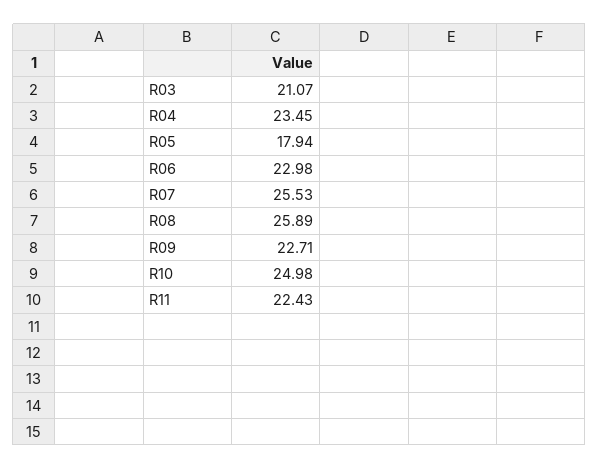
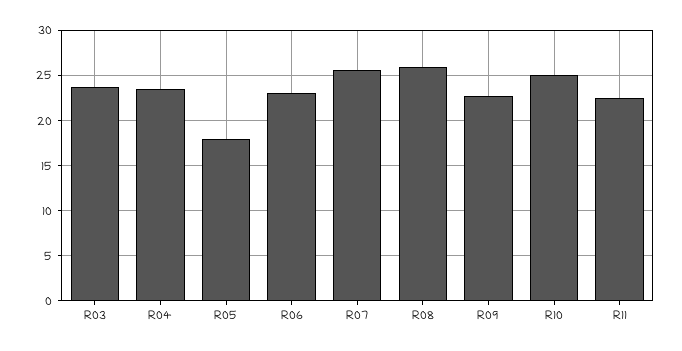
  {
-   "R03": 21.07,
+   "R03": 24,
    "R04": 23.45,
    "R05": 17.94,
    "R06": 22.98,
    "R07": 25.53,
    "R08": 25.89,
    "R09": 22.71,
    "R10": 24.98,
    "R11": 22.43
  }

